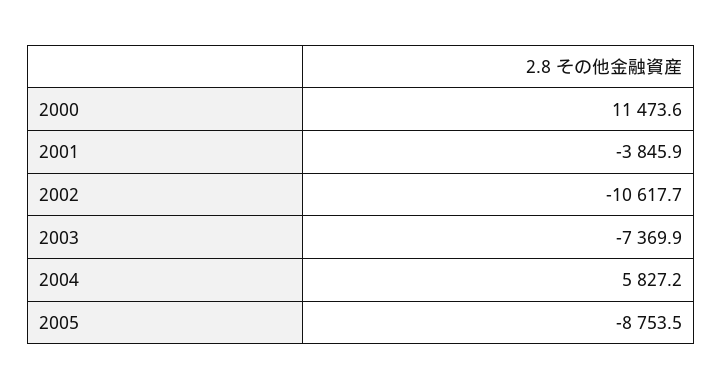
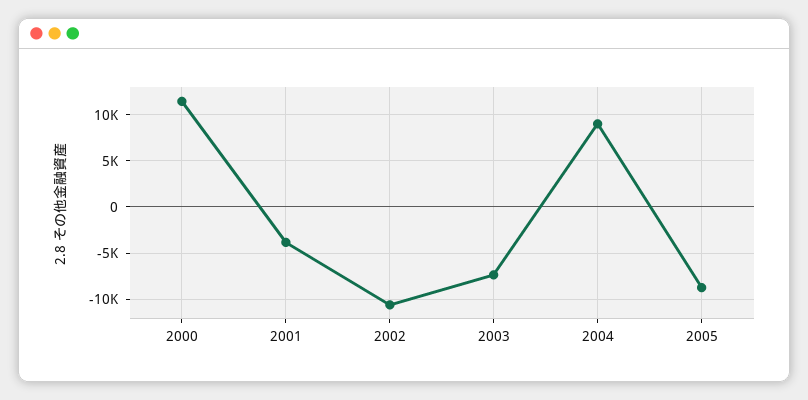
  {
    "2000": 11473.6,
    "2001": -3845.9,
    "2002": -10617.7,
    "2003": -7369.9,
-   "2004": 5827.2,
+   "2004": 9000,
    "2005": -8753.5
  }

